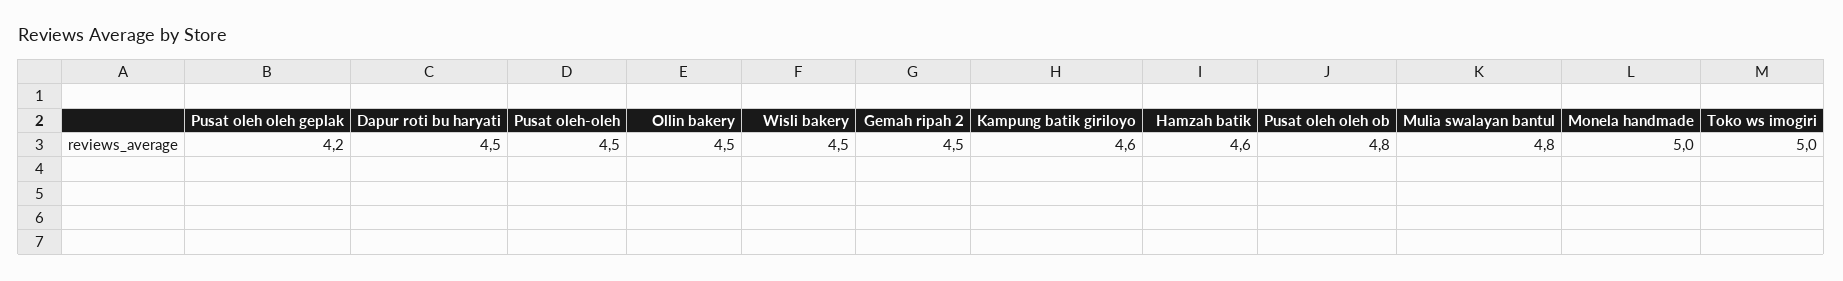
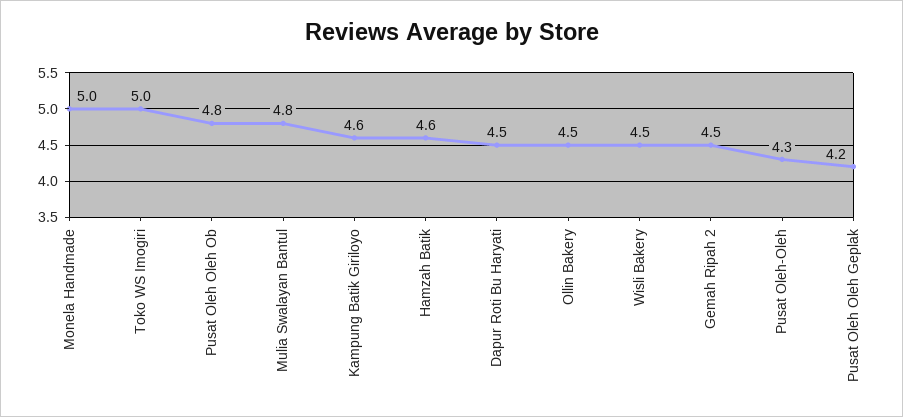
  {
    "Pusat oleh oleh geplak": 4.2,
    "Dapur roti bu haryati": 4.5,
-   "Pusat oleh-oleh": 4.5,
+   "Pusat oleh-oleh": 4.3,
    "Ollin bakery": 4.5,
    "Wisli bakery": 4.5,
    "Gemah ripah 2": 4.5,
    "Kampung batik giriloyo": 4.6,
    "Hamzah batik": 4.6,
    "Pusat oleh oleh ob": 4.8,
    "Mulia swalayan bantul": 4.8,
    "Monela handmade": 5,
    "Toko ws imogiri": 5
  }

